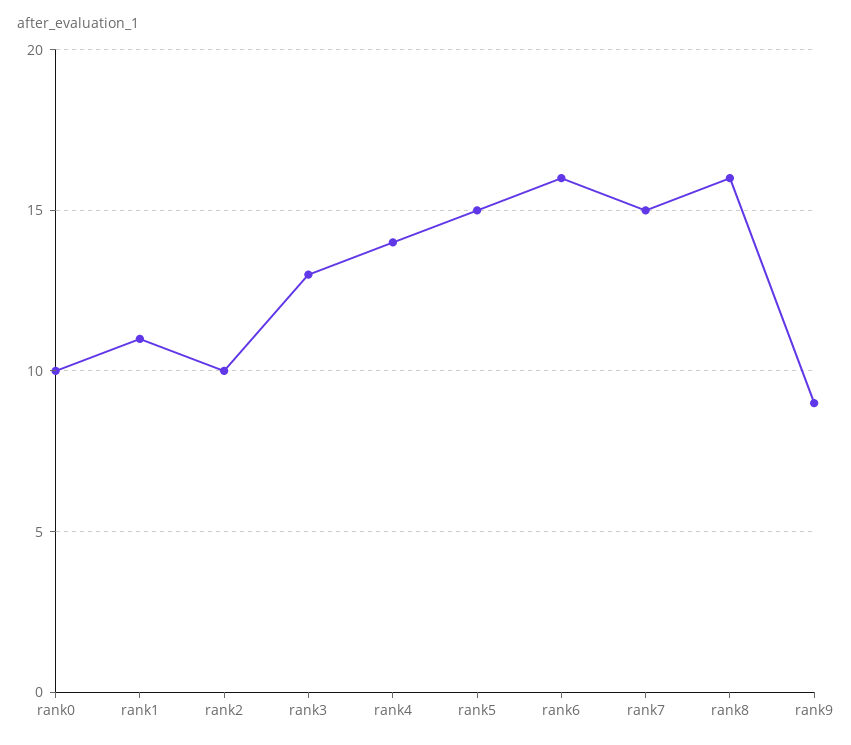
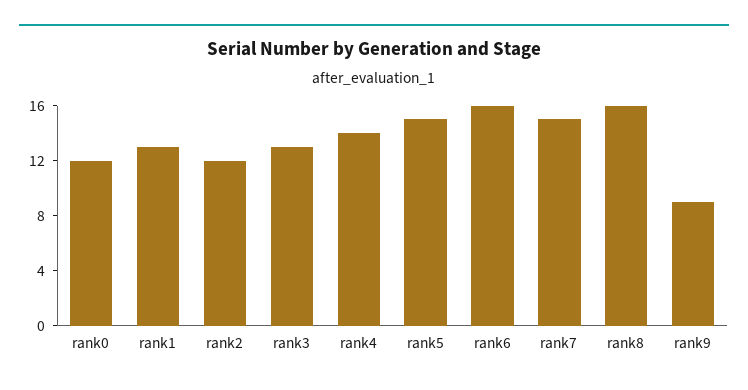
  {
-   "rank0": 10,
+   "rank0": 12,
-   "rank1": 11,
+   "rank1": 13,
-   "rank2": 10,
+   "rank2": 12,
    "rank3": 13,
    "rank4": 14,
    "rank5": 15,
    "rank6": 16,
    "rank7": 15,
    "rank8": 16,
    "rank9": 9
  }

